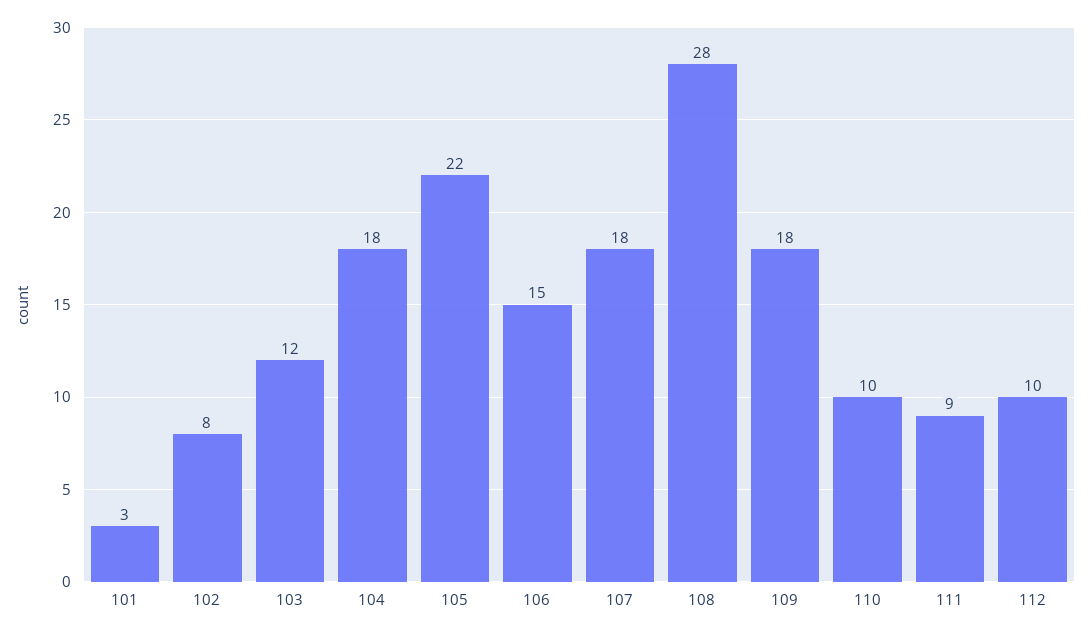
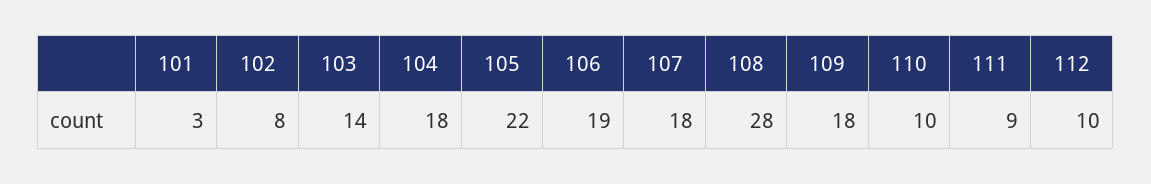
  {
    "101": 3,
    "102": 8,
-   "103": 12,
+   "103": 14,
    "104": 18,
    "105": 22,
-   "106": 15,
+   "106": 19,
    "107": 18,
    "108": 28,
    "109": 18,
    "110": 10,
    "111": 9,
    "112": 10
  }

